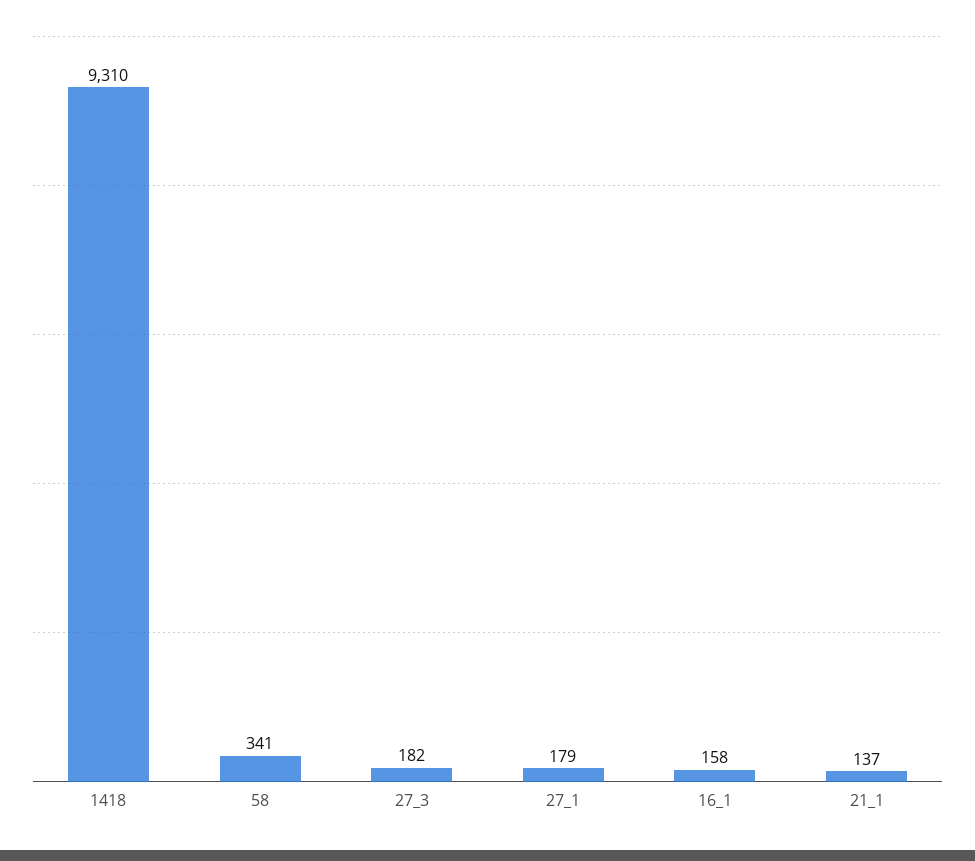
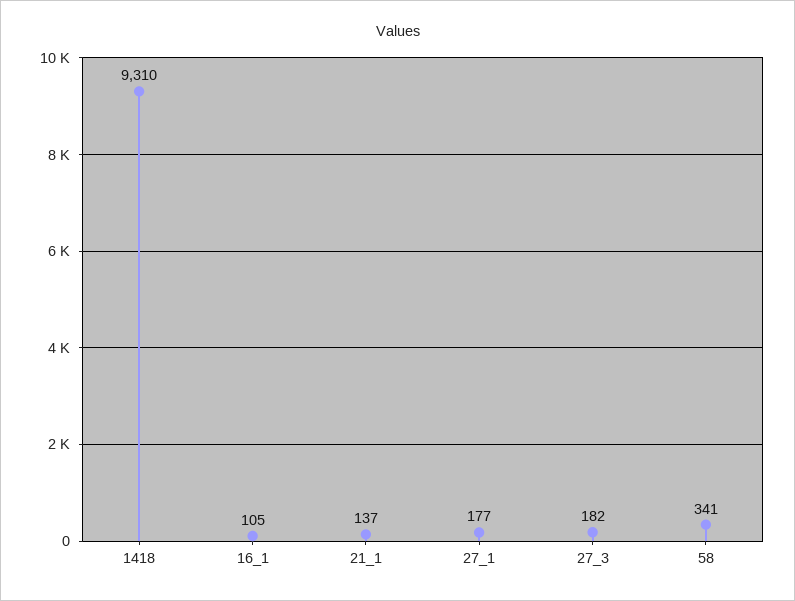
  {
    "1418": 9310,
    "58": 341,
    "27_3": 182,
-   "27_1": 179,
+   "27_1": 177,
-   "16_1": 158,
+   "16_1": 105,
    "21_1": 137
  }

